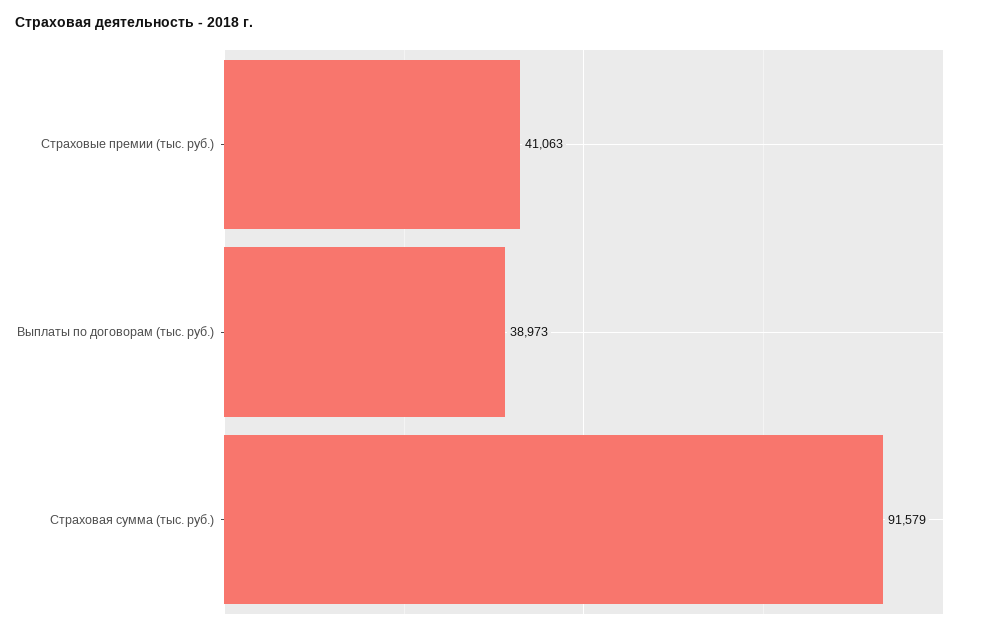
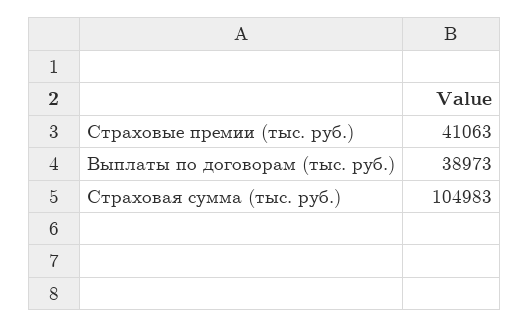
  {
    "Страховые премии (тыс. руб.)": 41063,
    "Выплаты по договорам (тыс. руб.)": 38973,
-   "Страховая сумма (тыс. руб.)": 91579
+   "Страховая сумма (тыс. руб.)": 104983
  }

